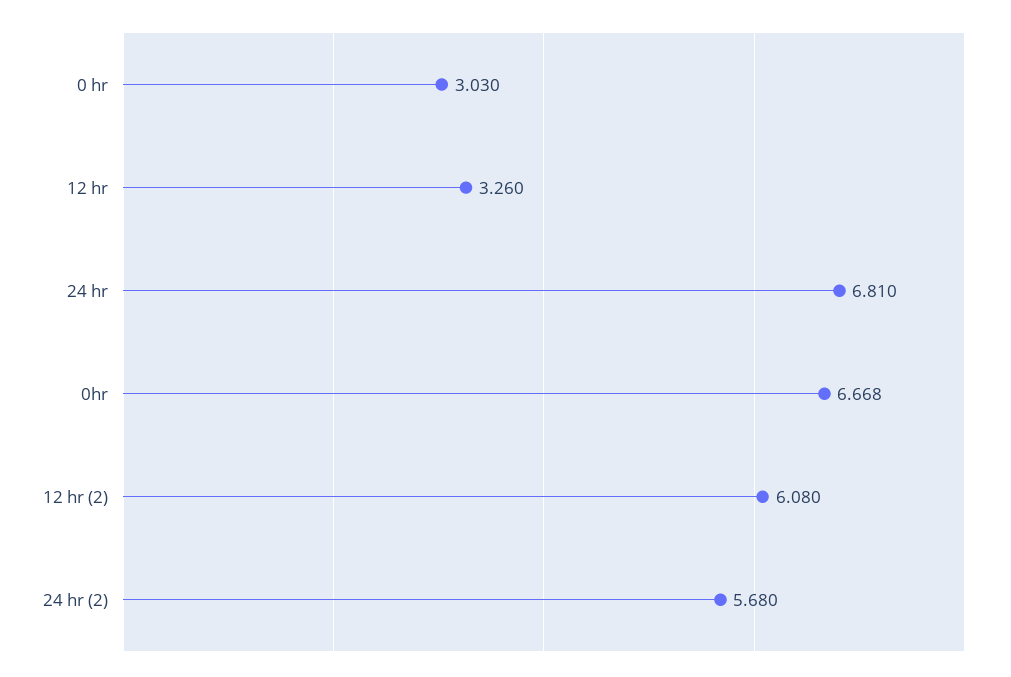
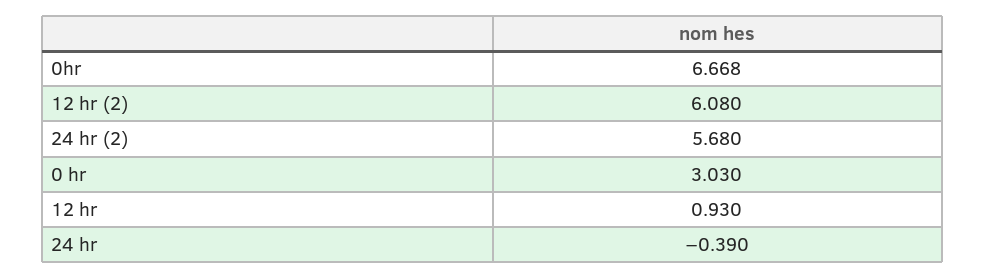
  {
    "0 hr": 3.03,
-   "12 hr": 3.26,
+   "12 hr": 0.93,
-   "24 hr": 6.81,
+   "24 hr": -0.39,
    "0hr": 6.668,
    "12 hr (2)": 6.08,
    "24 hr (2)": 5.68
  }

